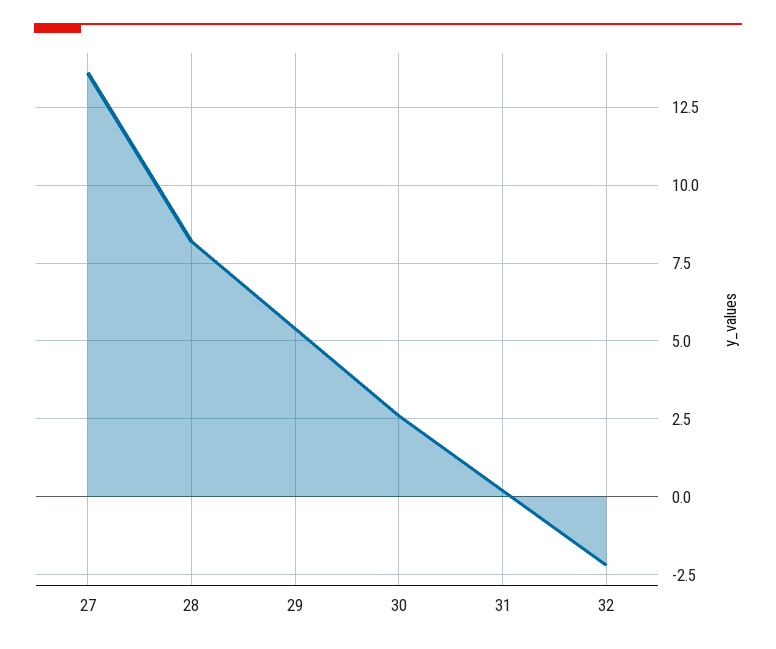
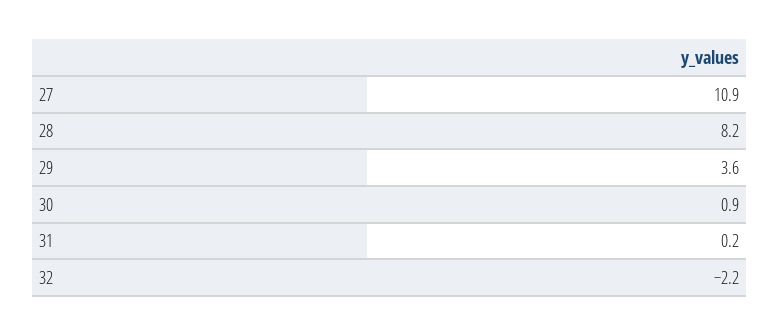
  {
-   "27": 13.5,
+   "27": 10.9,
    "28": 8.2,
-   "29": 5.5,
+   "29": 3.6,
-   "30": 2.5,
+   "30": 0.9,
    "31": 0.2,
    "32": -2.2
  }

